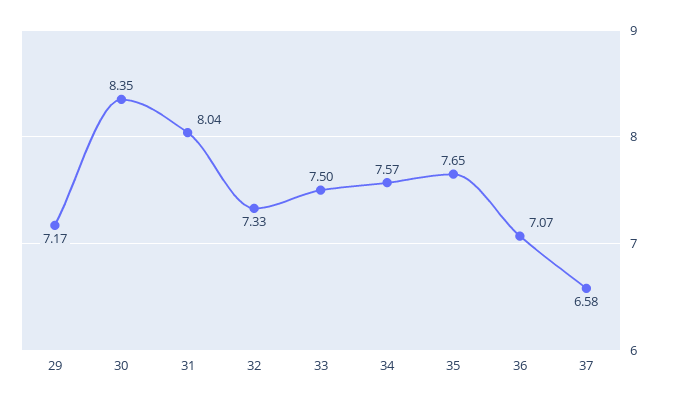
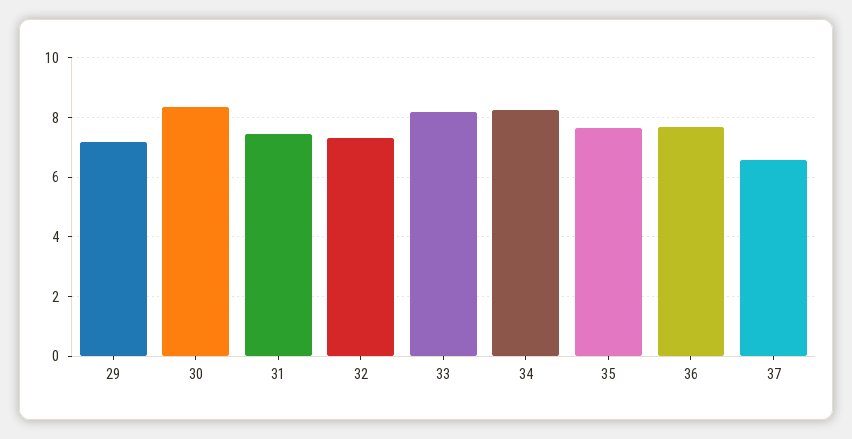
  {
    "29": 7.17,
    "30": 8.35,
-   "31": 8.04,
+   "31": 7.5,
    "32": 7.33,
-   "33": 7.5,
+   "33": 8.25,
-   "34": 7.57,
+   "34": 8.25,
    "35": 7.65,
-   "36": 7.07,
+   "36": 7.75,
    "37": 6.58
  }

